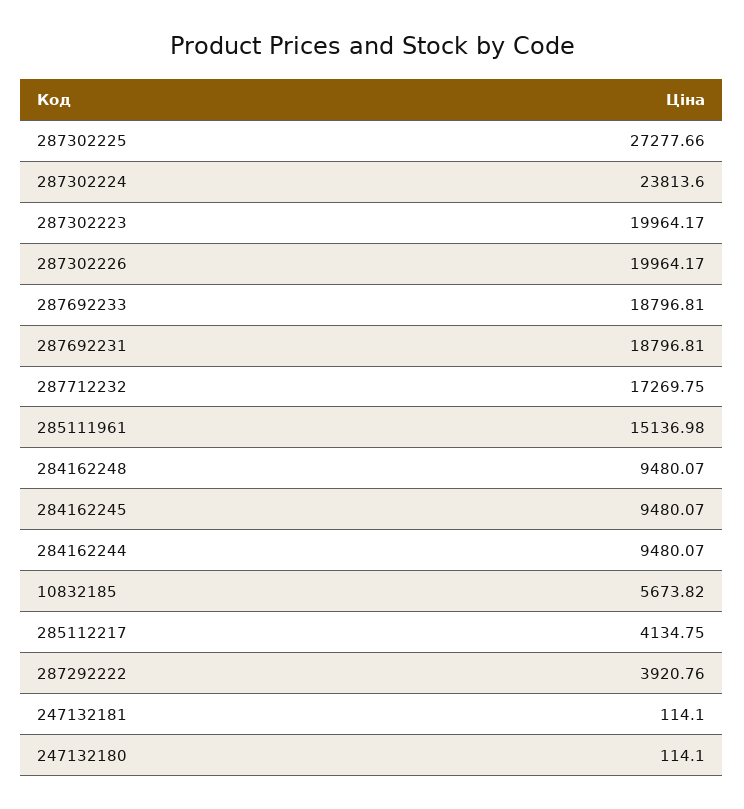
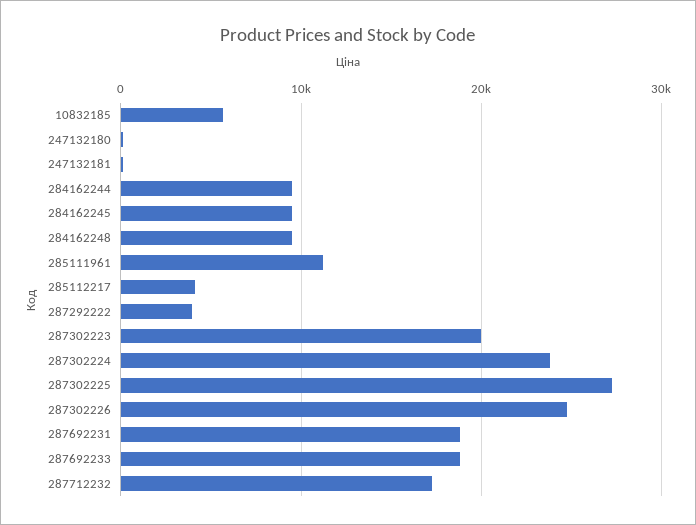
  {
    "287302225": 27277.66,
    "287302224": 23813.6,
    "287302223": 19964.17,
-   "287302226": 19964.17,
+   "287302226": 25000,
    "287692233": 18796.81,
    "287692231": 18796.81,
    "287712232": 17269.75,
-   "285111961": 15136.98,
+   "285111961": 11000,
    "284162248": 9480.07,
    "284162245": 9480.07,
    "284162244": 9480.07,
    "10832185": 5673.82,
    "285112217": 4134.75,
    "287292222": 3920.76,
    "247132181": 114.1,
    "247132180": 114.1
  }

